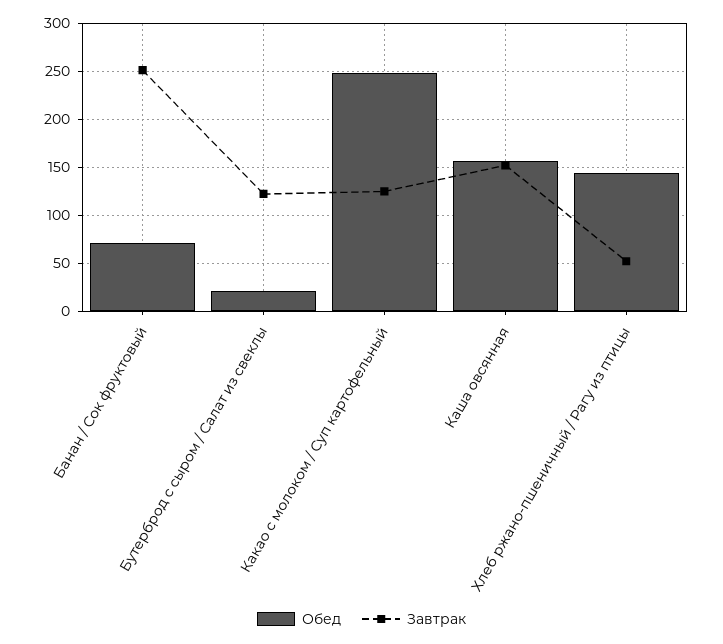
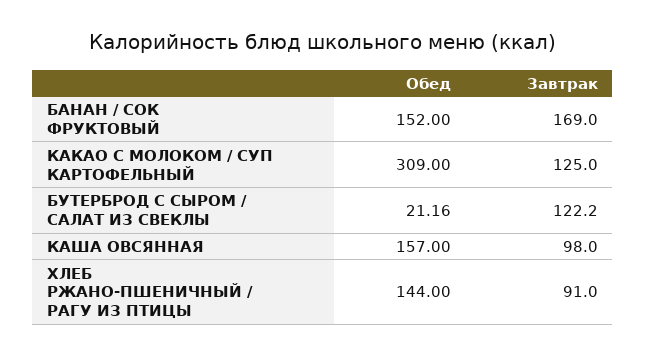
  {
    "Обед": {
-     "Банан / Сок фруктовый": 70,
+     "Банан / Сок фруктовый": 152,
      "Бутерброд с сыром / Салат из свеклы": 21.16,
-     "Какао с молоком / Суп картофельный": 250,
+     "Какао с молоком / Суп картофельный": 309,
      "Каша овсянная": 157,
      "Хлеб ржано-пшеничный / Рагу из птицы": 144
    },
    "Завтрак": {
-     "Банан / Сок фруктовый": 250,
+     "Банан / Сок фруктовый": 169,
      "Бутерброд с сыром / Салат из свеклы": 122.2,
      "Какао с молоком / Суп картофельный": 125,
-     "Каша овсянная": 150,
+     "Каша овсянная": 98,
-     "Хлеб ржано-пшеничный / Рагу из птицы": 50
+     "Хлеб ржано-пшеничный / Рагу из птицы": 91
    }
  }

